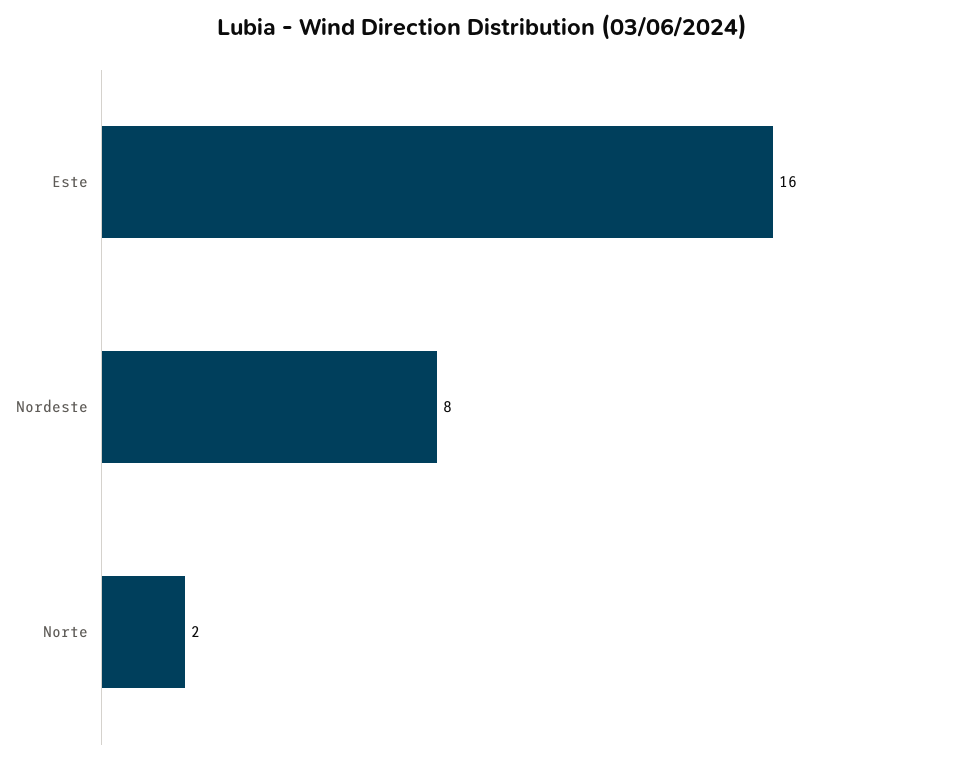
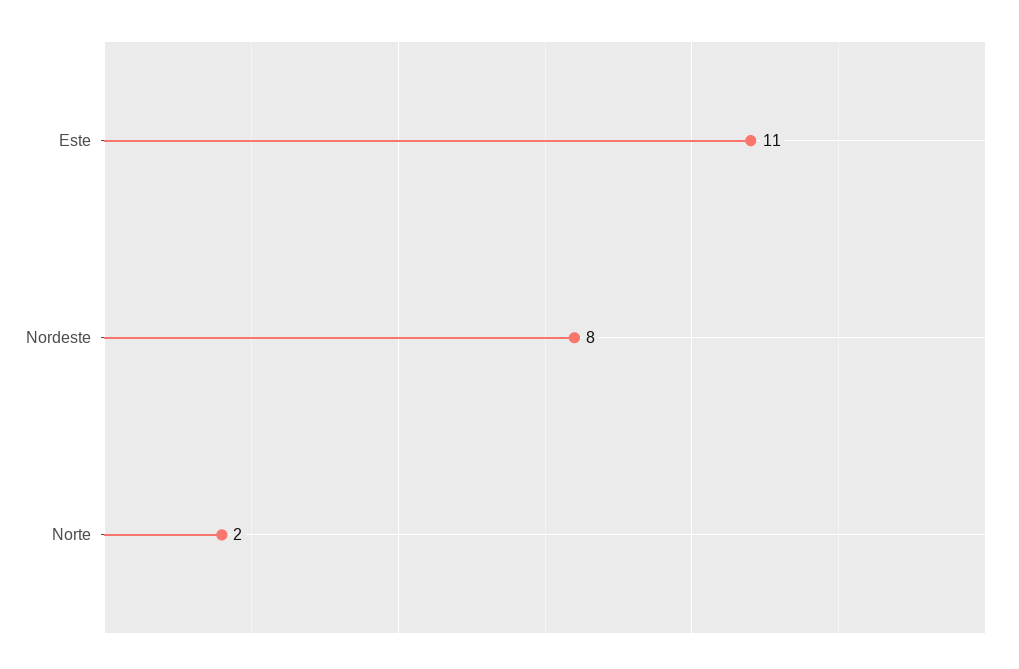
  {
-   "Este": 16,
+   "Este": 11,
    "Nordeste": 8,
    "Norte": 2
  }

